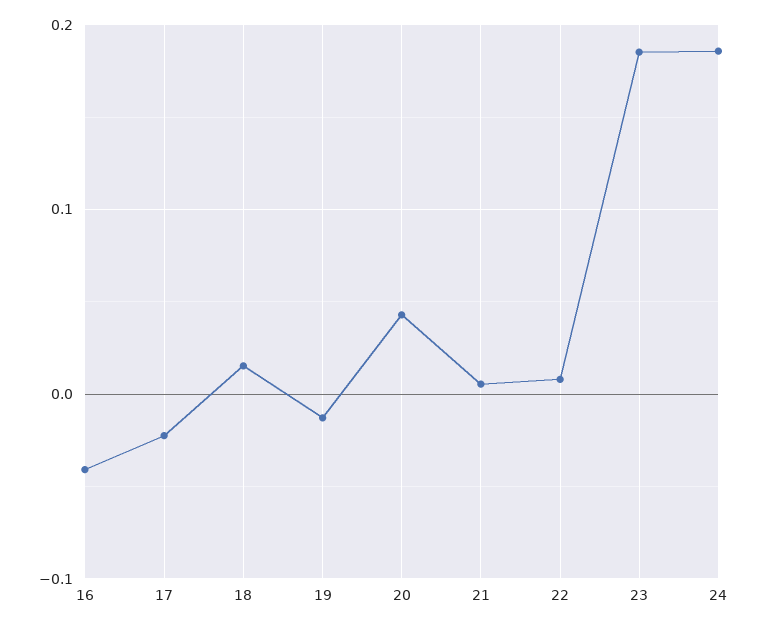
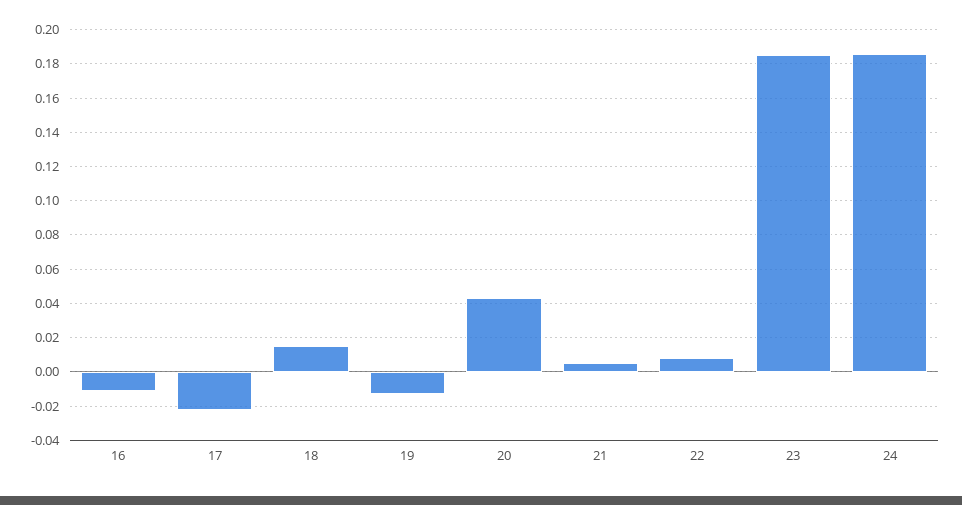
  {
-   "16": -0.04,
+   "16": -0.01,
    "17": -0.02,
    "18": 0.015,
    "19": -0.015,
    "20": 0.045,
    "21": 0.005,
    "22": 0.01,
    "23": 0.185,
    "24": 0.185
  }

